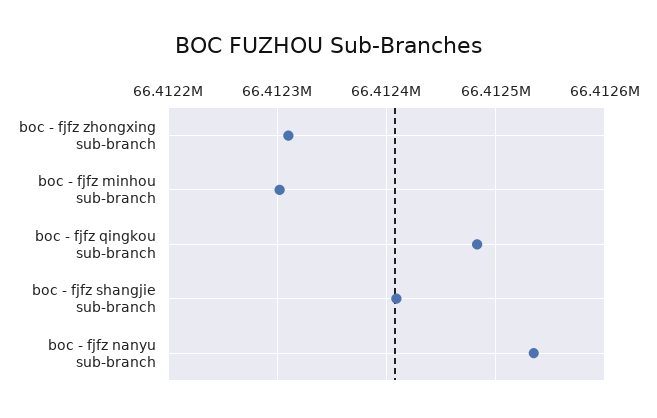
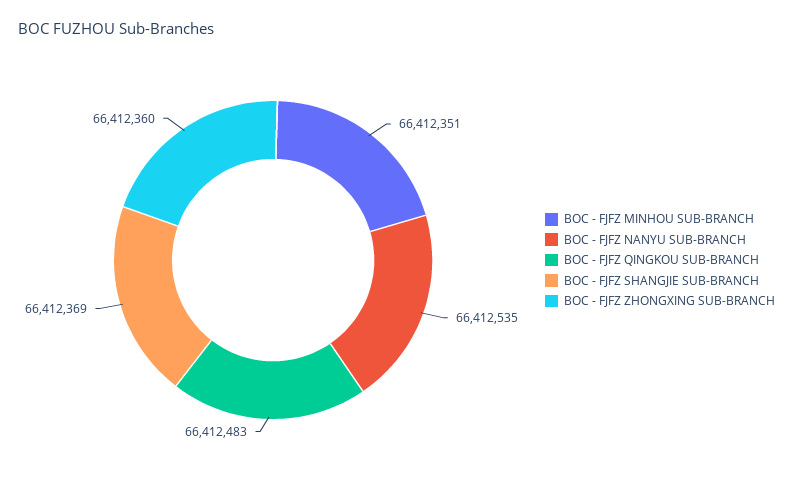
  {
-   "boc - fjfz zhongxing sub-branch": 66412310,
+   "boc - fjfz zhongxing sub-branch": 66412360,
-   "boc - fjfz minhou sub-branch": 66412300,
+   "boc - fjfz minhou sub-branch": 66412351,
    "boc - fjfz qingkou sub-branch": 66412483,
-   "boc - fjfz shangjie sub-branch": 66412410,
+   "boc - fjfz shangjie sub-branch": 66412369,
    "boc - fjfz nanyu sub-branch": 66412535
  }

